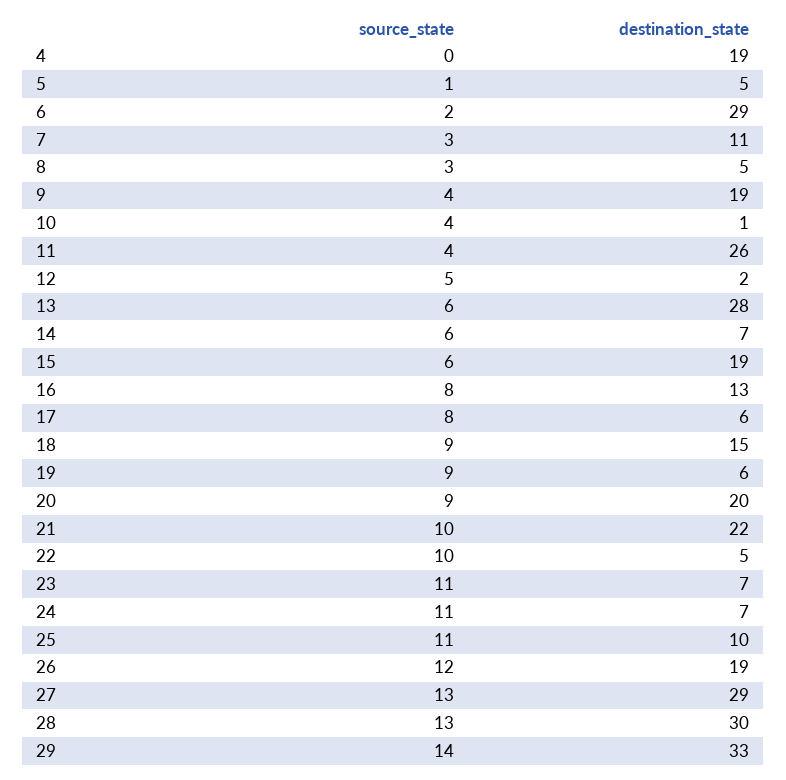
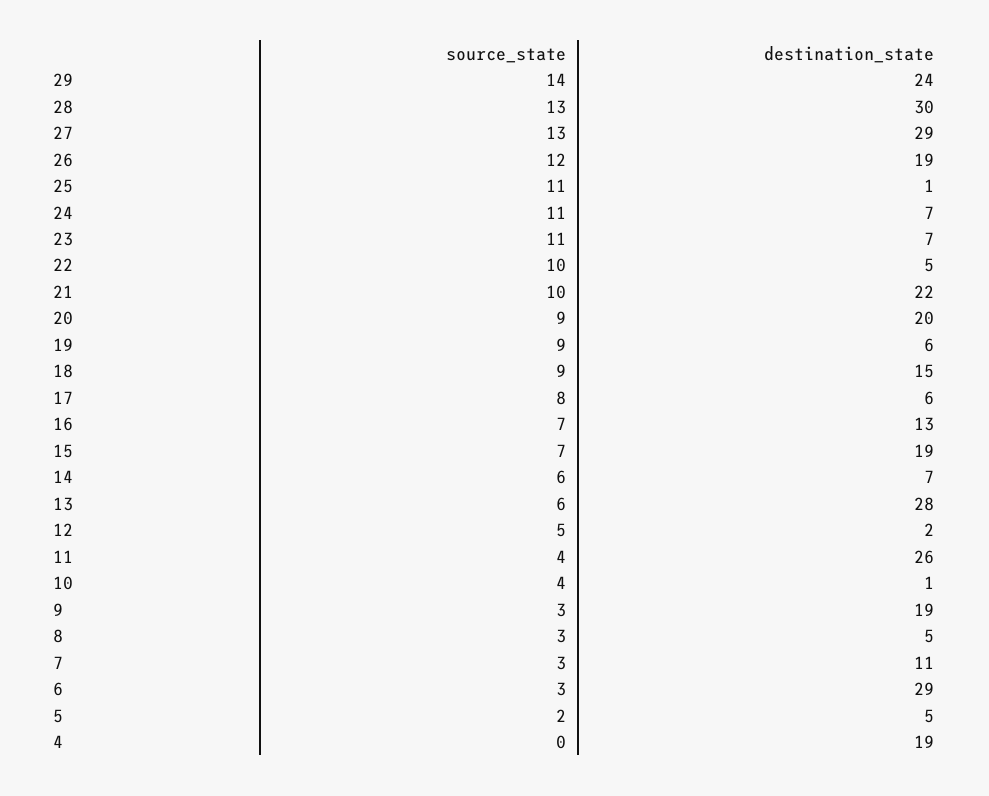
  {
    "source_state": {
      "4": 0,
-     "5": 1,
+     "5": 2,
-     "6": 2,
+     "6": 3,
      "7": 3,
      "8": 3,
-     "9": 4,
+     "9": 3,
      "10": 4,
      "11": 4,
      "12": 5,
      "13": 6,
      "14": 6,
-     "15": 6,
+     "15": 7,
-     "16": 8,
+     "16": 7,
      "17": 8,
      "18": 9,
      "19": 9,
      "20": 9,
      "21": 10,
      "22": 10,
      "23": 11,
      "24": 11,
      "25": 11,
      "26": 12,
      "27": 13,
      "28": 13,
      "29": 14
    },
    "destination_state": {
      "4": 19,
      "5": 5,
      "6": 29,
      "7": 11,
      "8": 5,
      "9": 19,
      "10": 1,
      "11": 26,
      "12": 2,
      "13": 28,
      "14": 7,
      "15": 19,
      "16": 13,
      "17": 6,
      "18": 15,
      "19": 6,
      "20": 20,
      "21": 22,
      "22": 5,
      "23": 7,
      "24": 7,
-     "25": 10,
+     "25": 1,
      "26": 19,
      "27": 29,
      "28": 30,
-     "29": 33
+     "29": 24
    }
  }

